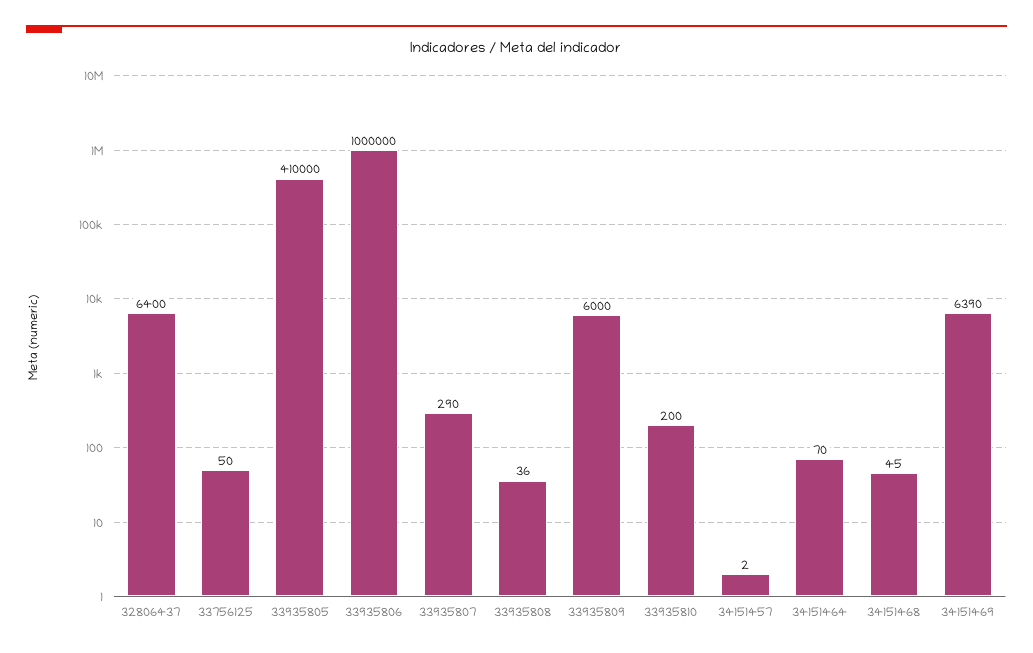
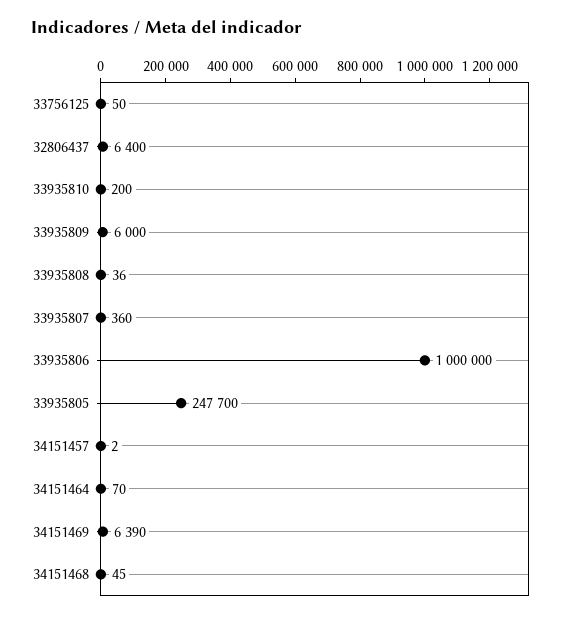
  {
    "32806437": 6400,
    "33756125": 50,
-   "33935805": 410000,
+   "33935805": 247700,
    "33935806": 1000000,
-   "33935807": 290,
+   "33935807": 360,
    "33935808": 36,
    "33935809": 6000,
    "33935810": 200,
    "34151457": 2,
    "34151464": 70,
    "34151468": 45,
    "34151469": 6390
  }

